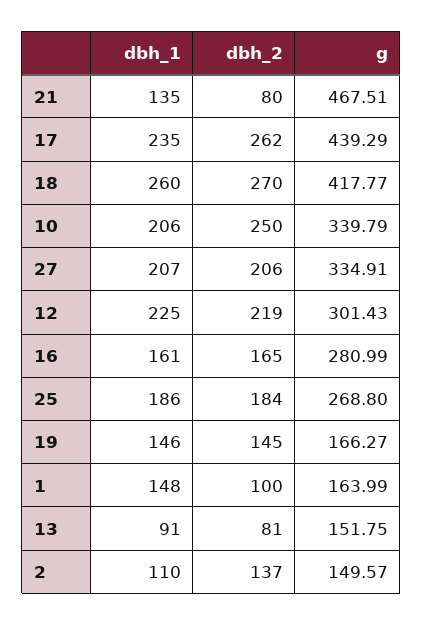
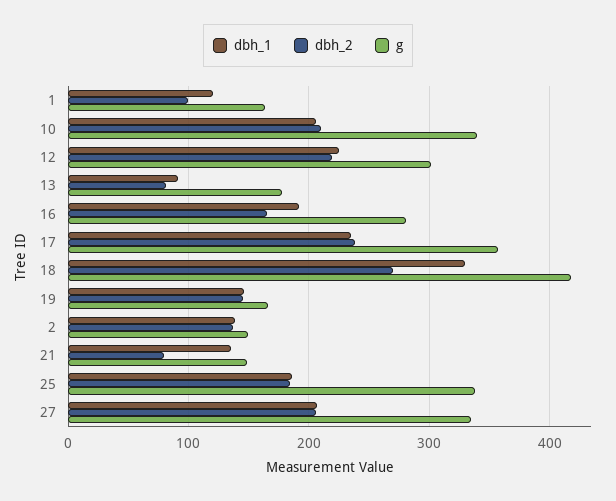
  {
    "dbh_1": {
      "21": 135,
      "17": 235,
-     "18": 260,
+     "18": 330,
      "10": 206,
      "27": 207,
      "12": 225,
-     "16": 161,
+     "16": 190,
      "25": 186,
      "19": 146,
-     "1": 148,
+     "1": 120,
      "13": 91,
-     "2": 110
+     "2": 140
    },
    "dbh_2": {
      "21": 80,
-     "17": 262,
+     "17": 240,
      "18": 270,
-     "10": 250,
+     "10": 210,
      "27": 206,
      "12": 219,
      "16": 165,
      "25": 184,
      "19": 145,
      "1": 100,
      "13": 81,
      "2": 137
    },
    "g": {
-     "21": 467.51,
+     "21": 150,
-     "17": 439.29,
+     "17": 360,
      "18": 417.77,
      "10": 339.79,
      "27": 334.91,
      "12": 301.43,
      "16": 280.99,
-     "25": 268.8,
+     "25": 340,
      "19": 166.27,
      "1": 163.99,
-     "13": 151.75,
+     "13": 180,
      "2": 149.57
    }
  }

